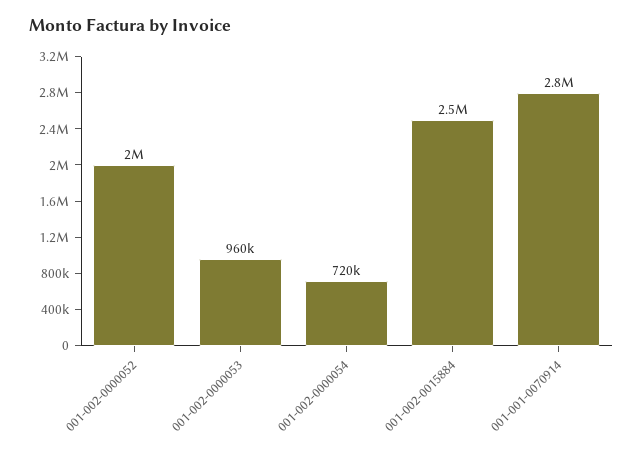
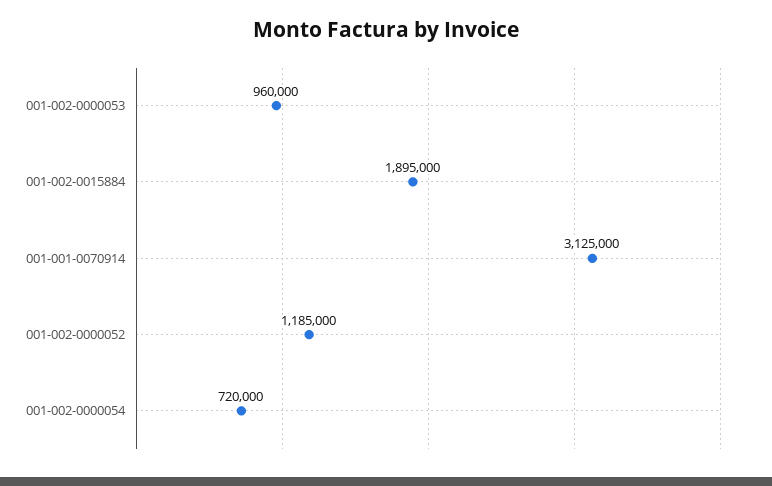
  {
-   "001-002-0000052": 2000000,
+   "001-002-0000052": 1185000,
    "001-002-0000053": 960000,
    "001-002-0000054": 720000,
-   "001-002-0015884": 2500000,
+   "001-002-0015884": 1895000,
-   "001-001-0070914": 2800000
+   "001-001-0070914": 3125000
  }

